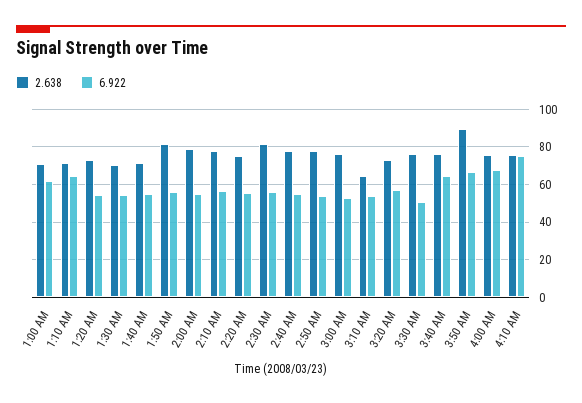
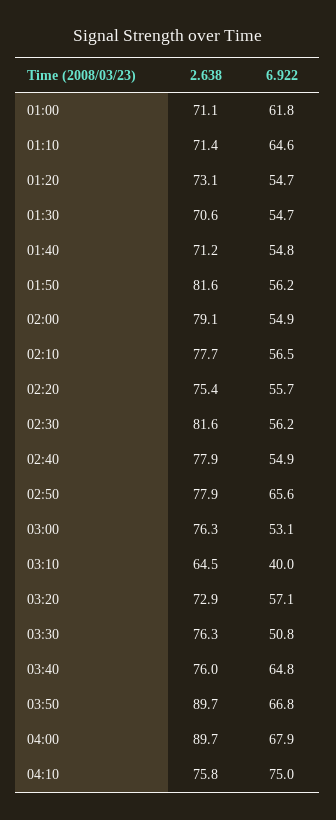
  {
    "2.638": {
      "1:00 AM": 71.1,
      "1:10 AM": 71.4,
      "1:20 AM": 73.1,
      "1:30 AM": 70.6,
      "1:40 AM": 71.2,
      "1:50 AM": 81.6,
      "2:00 AM": 79.1,
      "2:10 AM": 77.7,
      "2:20 AM": 75.4,
      "2:30 AM": 81.6,
      "2:40 AM": 77.9,
      "2:50 AM": 77.9,
      "3:00 AM": 76.3,
      "3:10 AM": 64.5,
      "3:20 AM": 72.9,
      "3:30 AM": 76.3,
      "3:40 AM": 76,
      "3:50 AM": 89.7,
-     "4:00 AM": 75,
+     "4:00 AM": 89.7,
      "4:10 AM": 75.8
    },
    "6.922": {
      "1:00 AM": 61.8,
      "1:10 AM": 64.6,
      "1:20 AM": 54.7,
      "1:30 AM": 54.7,
      "1:40 AM": 54.8,
      "1:50 AM": 56.2,
      "2:00 AM": 54.9,
      "2:10 AM": 56.5,
      "2:20 AM": 55.7,
      "2:30 AM": 56.2,
      "2:40 AM": 54.9,
-     "2:50 AM": 55,
+     "2:50 AM": 65.6,
      "3:00 AM": 53.1,
-     "3:10 AM": 55,
+     "3:10 AM": 40,
      "3:20 AM": 57.1,
      "3:30 AM": 50.8,
      "3:40 AM": 64.8,
      "3:50 AM": 66.8,
      "4:00 AM": 67.9,
      "4:10 AM": 75
    }
  }

